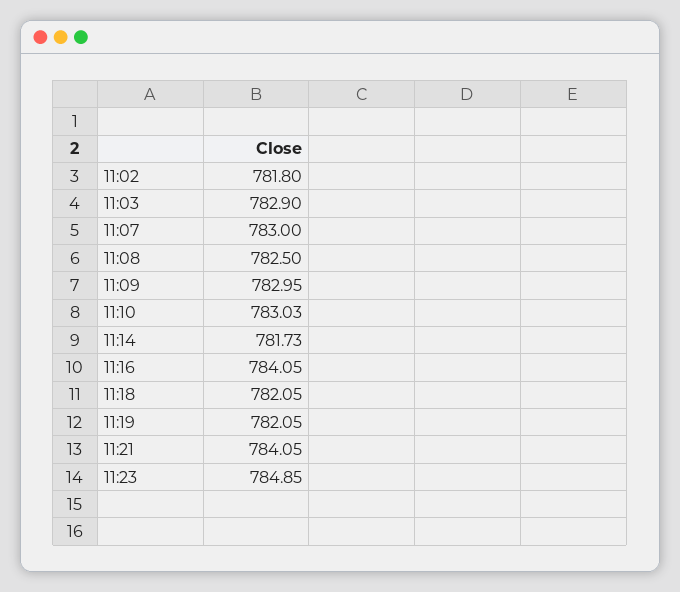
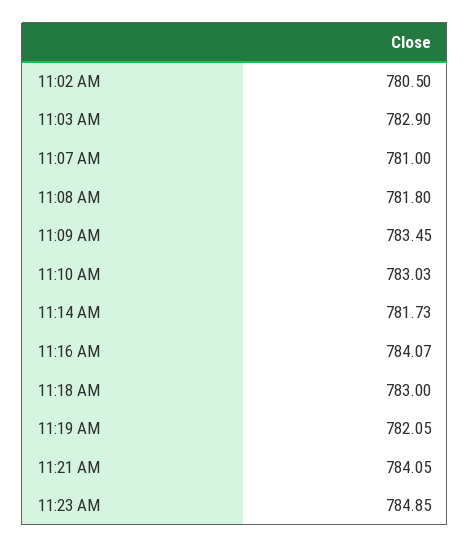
  {
-   "11:02": 781.8,
+   "11:02": 780.5,
    "11:03": 782.9,
-   "11:07": 783,
+   "11:07": 781,
-   "11:08": 782.5,
+   "11:08": 781.8,
-   "11:09": 782.95,
+   "11:09": 783.45,
    "11:10": 783.03,
    "11:14": 781.73,
-   "11:16": 784.05,
+   "11:16": 784.07,
-   "11:18": 782.05,
+   "11:18": 783,
    "11:19": 782.05,
    "11:21": 784.05,
    "11:23": 784.85
  }

